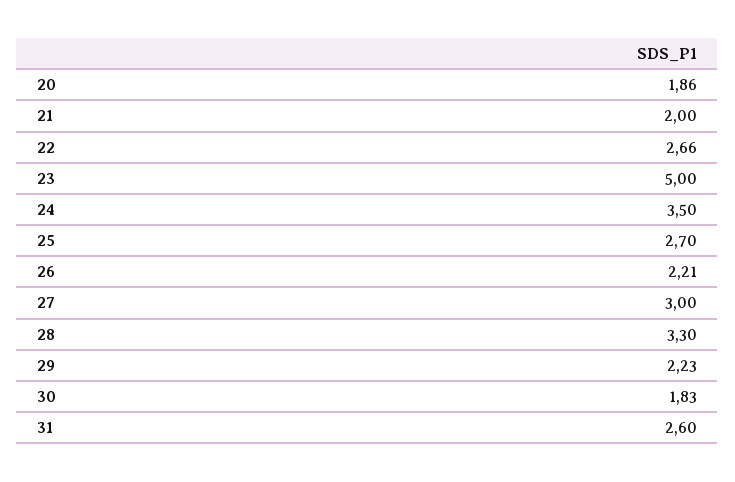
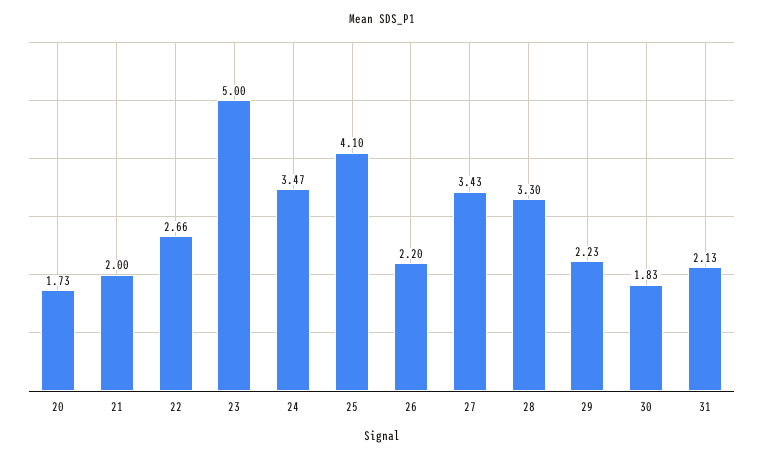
  {
-   "20": 1.86,
+   "20": 1.73,
    "21": 2,
    "22": 2.66,
    "23": 5,
-   "24": 3.5,
+   "24": 3.47,
-   "25": 2.7,
+   "25": 4.1,
-   "26": 2.21,
+   "26": 2.2,
-   "27": 3,
+   "27": 3.43,
    "28": 3.3,
    "29": 2.23,
    "30": 1.83,
-   "31": 2.6
+   "31": 2.13
  }

